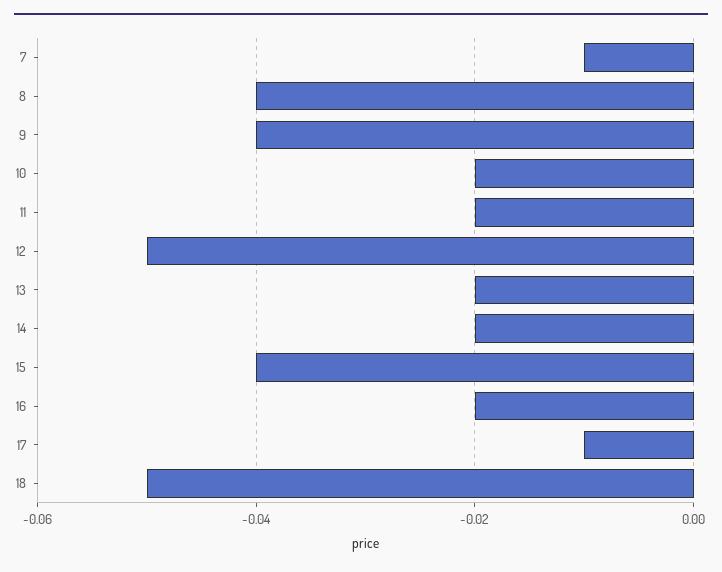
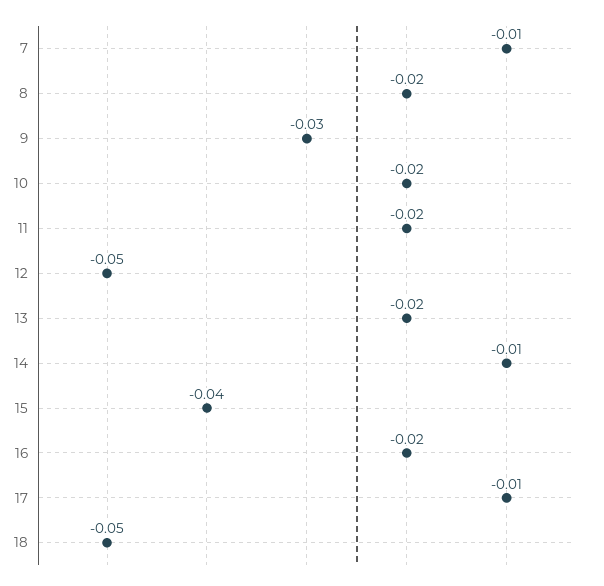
  {
    "7": -0.01,
-   "8": -0.04,
+   "8": -0.02,
-   "9": -0.04,
+   "9": -0.03,
    "10": -0.02,
    "11": -0.02,
    "12": -0.05,
    "13": -0.02,
-   "14": -0.02,
+   "14": -0.01,
    "15": -0.04,
    "16": -0.02,
    "17": -0.01,
    "18": -0.05
  }

